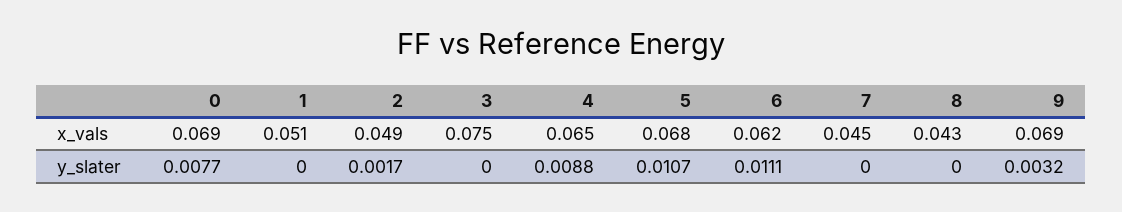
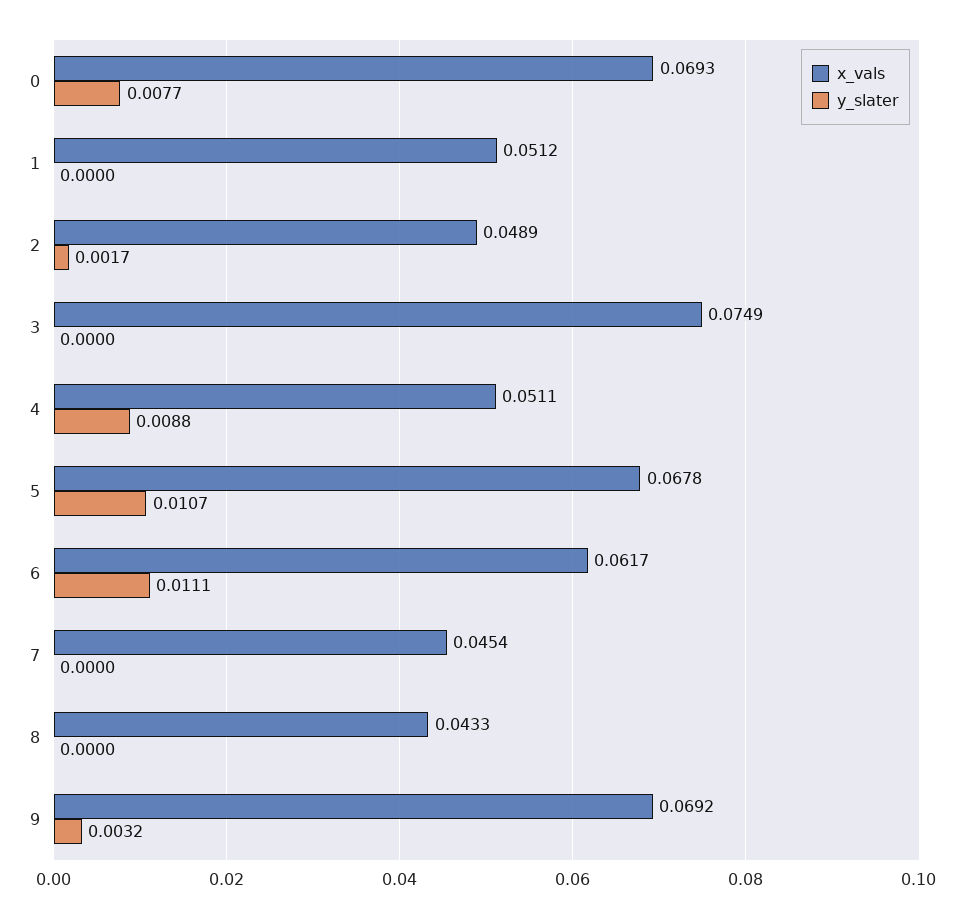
  {
    "x_vals": {
      "0": 0.0693,
      "1": 0.0512,
      "2": 0.0489,
      "3": 0.0749,
-     "4": 0.065,
+     "4": 0.0511,
      "5": 0.0678,
      "6": 0.0617,
      "7": 0.0454,
      "8": 0.0433,
      "9": 0.0692
    },
    "y_slater": {
      "0": 0.0077,
      "1": 0,
      "2": 0.0017,
      "3": 0,
      "4": 0.0088,
      "5": 0.0107,
      "6": 0.0111,
      "7": 0,
      "8": 0,
      "9": 0.0032
    }
  }

